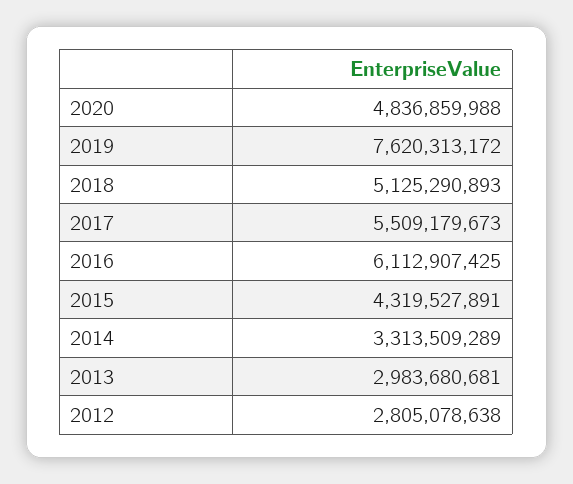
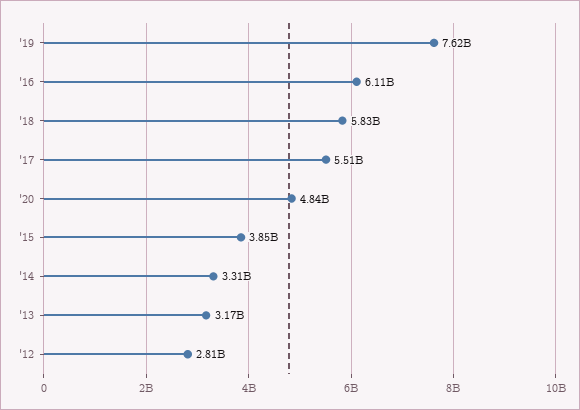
  {
    "2020": 4836859988,
    "2019": 7620313172,
-   "2018": 5125290893,
+   "2018": 5830000000,
    "2017": 5509179673,
    "2016": 6112907425,
-   "2015": 4319527891,
+   "2015": 3850000000,
    "2014": 3313509289,
-   "2013": 2983680681,
+   "2013": 3170000000,
    "2012": 2805078638
  }

